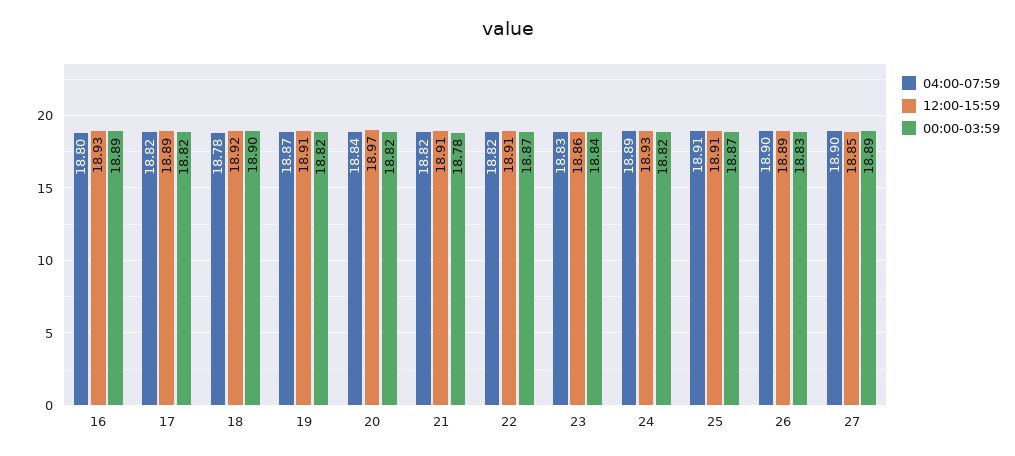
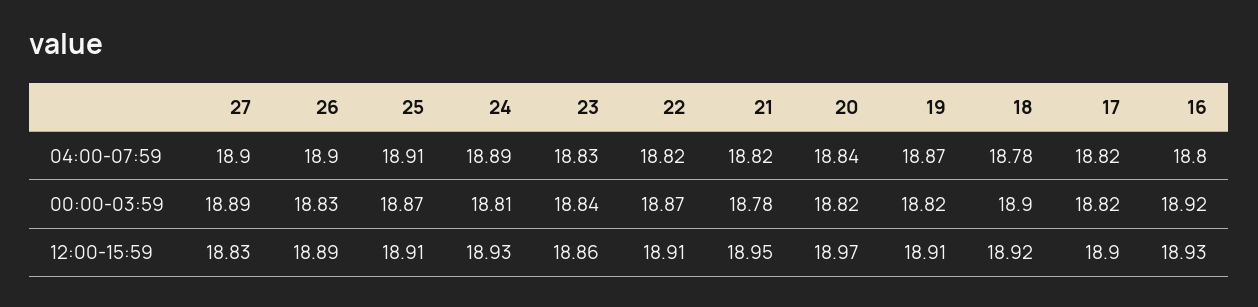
  {
    "04:00-07:59": {
      "16": 18.8,
      "17": 18.82,
      "18": 18.78,
      "19": 18.87,
      "20": 18.84,
      "21": 18.82,
      "22": 18.82,
      "23": 18.83,
      "24": 18.89,
      "25": 18.91,
      "26": 18.9,
      "27": 18.9
    },
    "12:00-15:59": {
      "16": 18.93,
-     "17": 18.89,
+     "17": 18.9,
      "18": 18.92,
      "19": 18.91,
      "20": 18.97,
-     "21": 18.91,
+     "21": 18.95,
      "22": 18.91,
      "23": 18.86,
      "24": 18.93,
      "25": 18.91,
      "26": 18.89,
-     "27": 18.85
+     "27": 18.83
    },
    "00:00-03:59": {
-     "16": 18.89,
+     "16": 18.92,
      "17": 18.82,
      "18": 18.9,
      "19": 18.82,
      "20": 18.82,
      "21": 18.78,
      "22": 18.87,
      "23": 18.84,
-     "24": 18.82,
+     "24": 18.81,
      "25": 18.87,
      "26": 18.83,
      "27": 18.89
    }
  }

